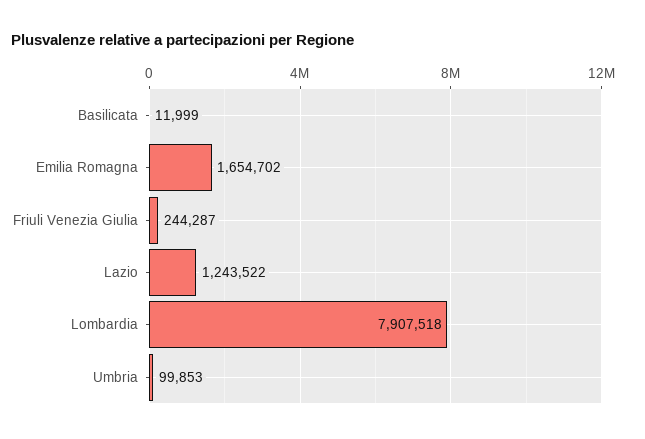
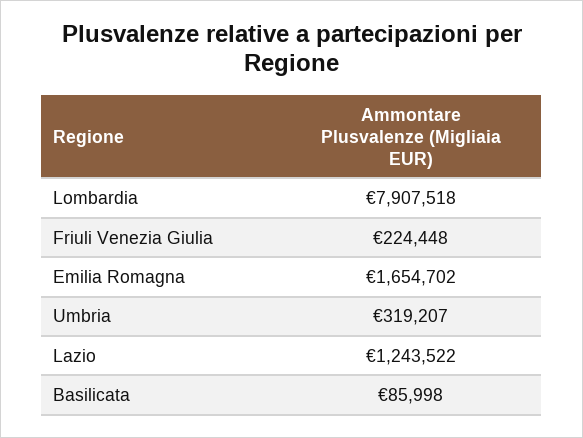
  {
-   "Basilicata": 11999,
+   "Basilicata": 85998,
    "Emilia Romagna": 1654702,
-   "Friuli Venezia Giulia": 244287,
+   "Friuli Venezia Giulia": 224448,
    "Lazio": 1243522,
    "Lombardia": 7907518,
-   "Umbria": 99853
+   "Umbria": 319207
  }

